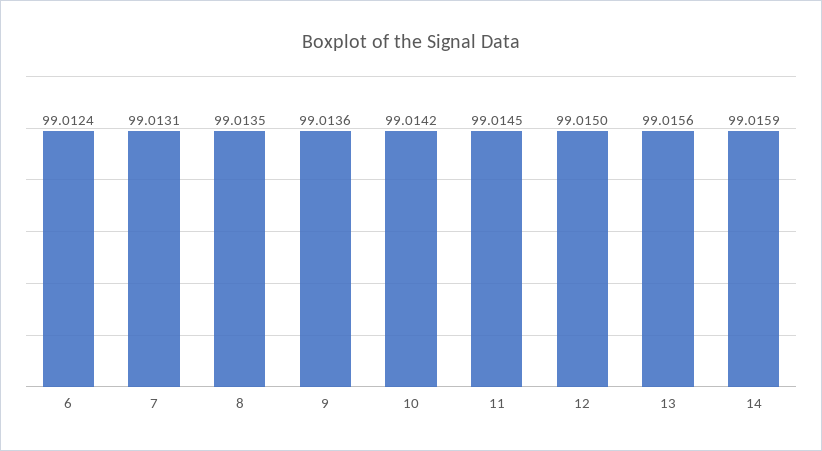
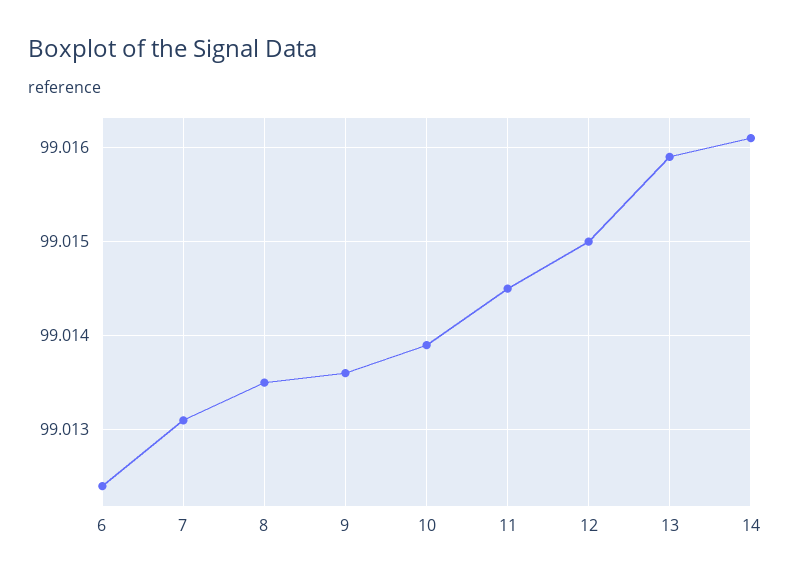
  {
    "6": 99.0124,
    "7": 99.0131,
    "8": 99.0135,
    "9": 99.0136,
-   "10": 99.0142,
+   "10": 99.0139,
    "11": 99.0145,
    "12": 99.015,
-   "13": 99.0156,
+   "13": 99.0159,
-   "14": 99.0159
+   "14": 99.0161
  }

